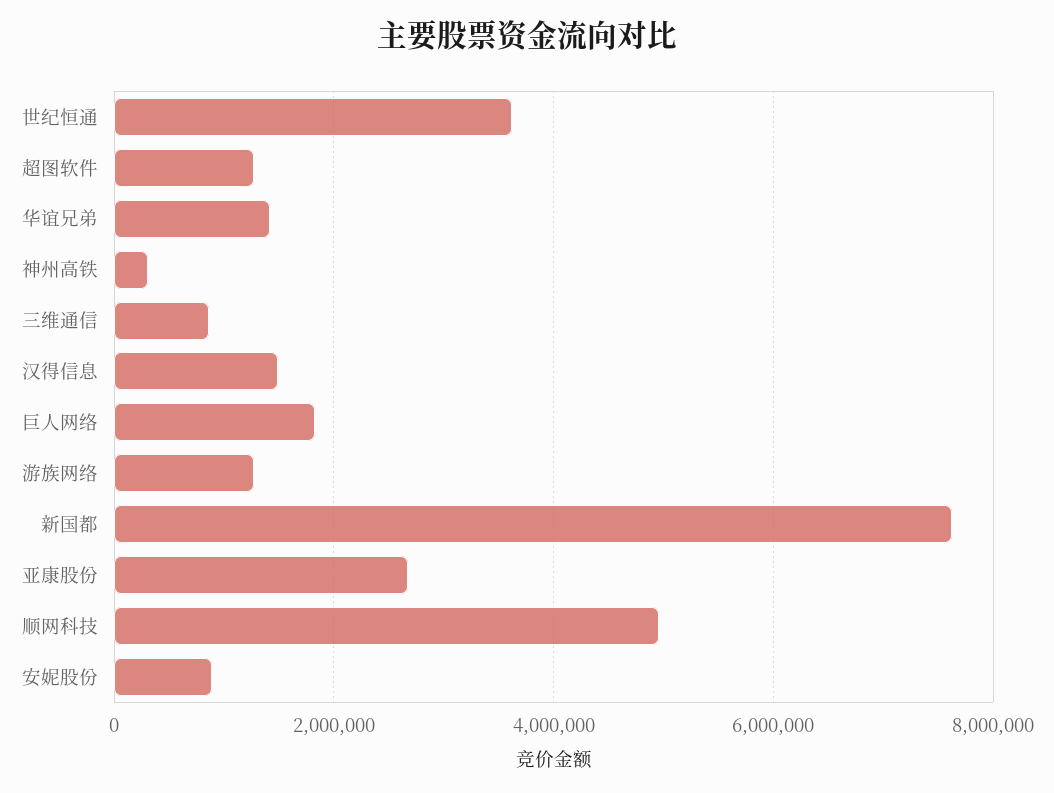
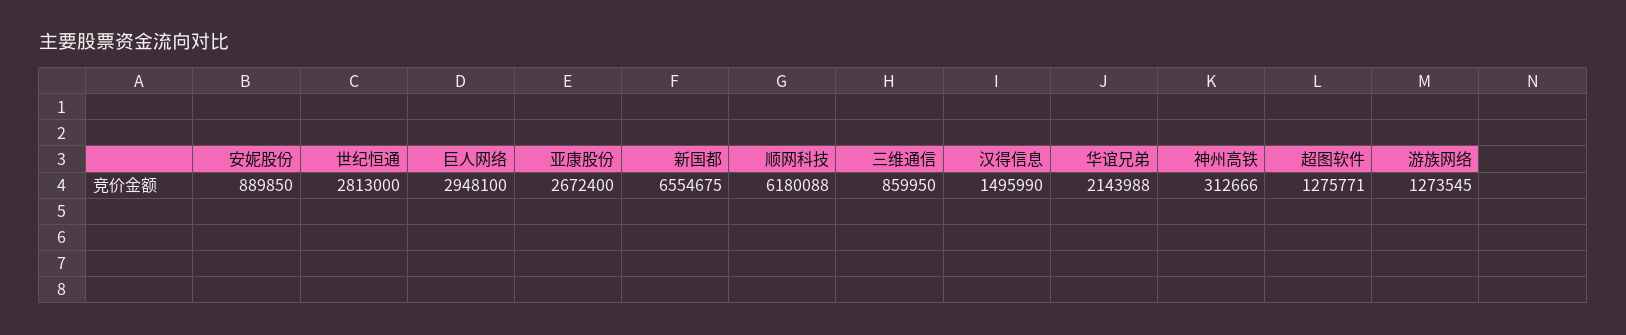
  {
-   "世纪恒通": 3600000,
+   "世纪恒通": 2813000,
    "超图软件": 1275771,
-   "华谊兄弟": 1400000,
+   "华谊兄弟": 2143988,
    "神州高铁": 312666,
    "三维通信": 859950,
    "汉得信息": 1495990,
-   "巨人网络": 1800000,
+   "巨人网络": 2948100,
    "游族网络": 1273545,
-   "新国都": 7600000,
+   "新国都": 6554675,
    "亚康股份": 2672400,
-   "顺网科技": 5000000,
+   "顺网科技": 6180088,
    "安妮股份": 889850
  }

